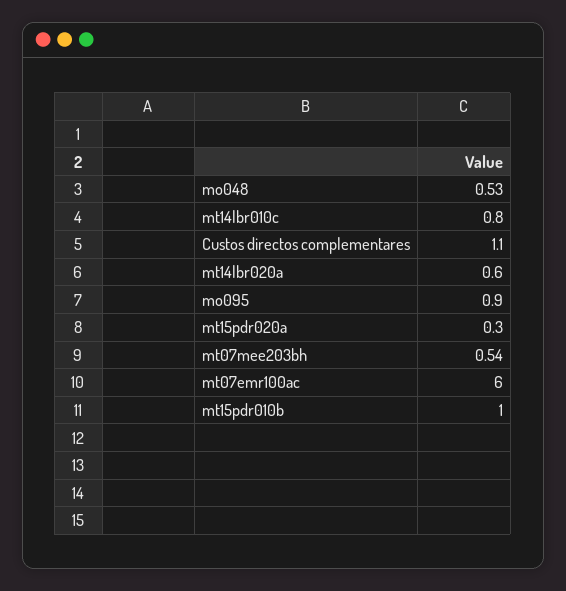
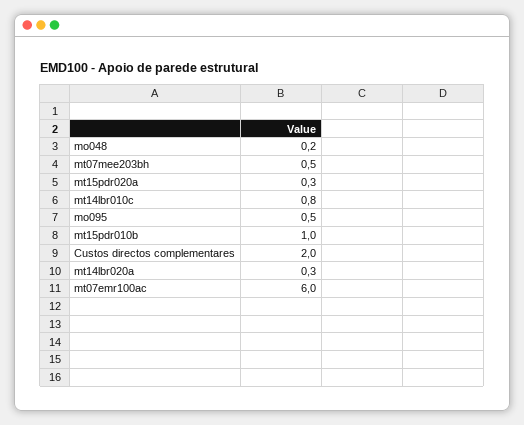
  {
-   "mo048": 0.53,
+   "mo048": 0.2,
    "mt14lbr010c": 0.8,
-   "Custos directos complementares": 1.1,
+   "Custos directos complementares": 2,
-   "mt14lbr020a": 0.6,
+   "mt14lbr020a": 0.3,
-   "mo095": 0.9,
+   "mo095": 0.5,
    "mt15pdr020a": 0.3,
    "mt07mee203bh": 0.54,
    "mt07emr100ac": 6,
    "mt15pdr010b": 1
  }

